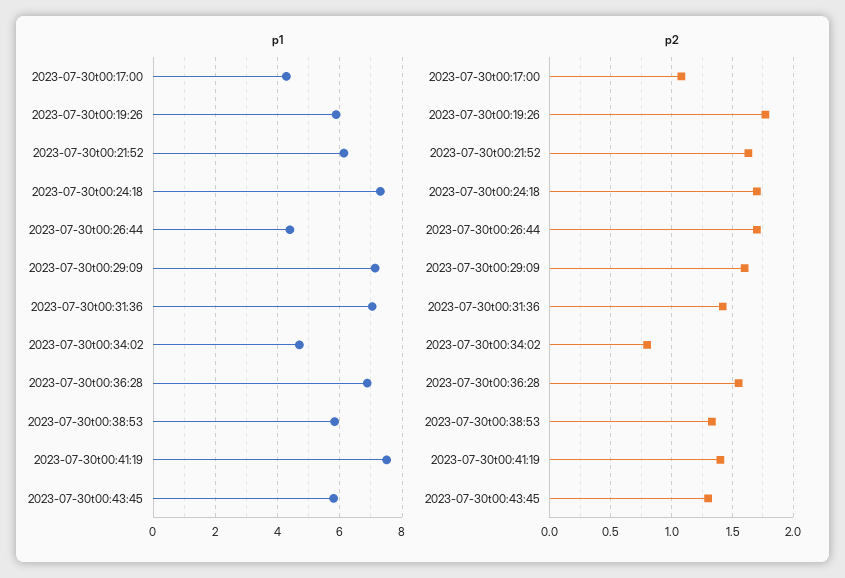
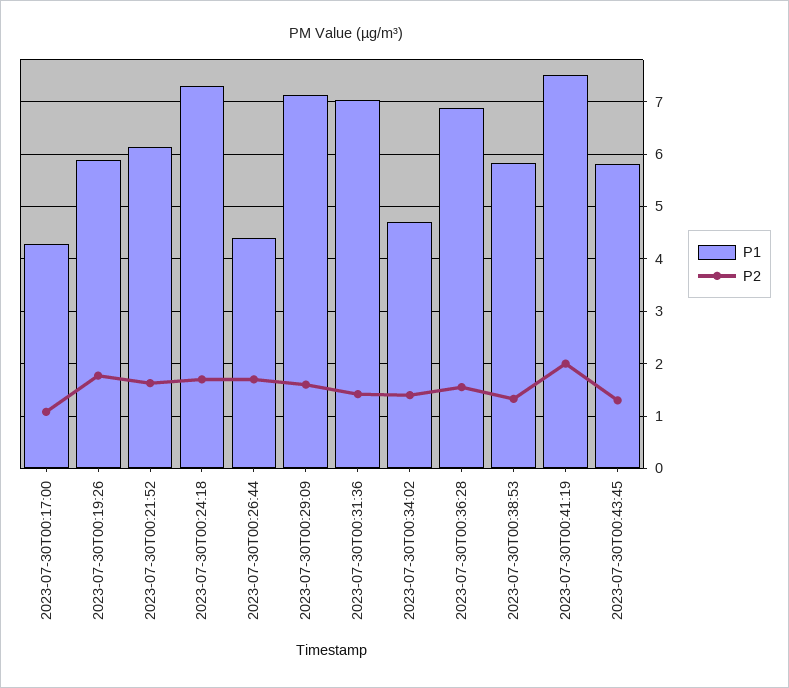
  {
    "p1": {
      "2023-07-30t00:17:00": 4.2,
      "2023-07-30t00:19:26": 5.8,
      "2023-07-30t00:21:52": 6.2,
      "2023-07-30t00:24:18": 7.4,
      "2023-07-30t00:26:44": 4.4,
      "2023-07-30t00:29:09": 7.2,
      "2023-07-30t00:31:36": 7,
      "2023-07-30t00:34:02": 4.8,
      "2023-07-30t00:36:28": 6.8,
      "2023-07-30t00:38:53": 5.8,
      "2023-07-30t00:41:19": 7.6,
      "2023-07-30t00:43:45": 5.8
    },
    "p2": {
      "2023-07-30t00:17:00": 1.1,
      "2023-07-30t00:19:26": 1.75,
      "2023-07-30t00:21:52": 1.65,
      "2023-07-30t00:24:18": 1.7,
      "2023-07-30t00:26:44": 1.7,
      "2023-07-30t00:29:09": 1.6,
      "2023-07-30t00:31:36": 1.4,
-     "2023-07-30t00:34:02": 0.8,
+     "2023-07-30t00:34:02": 1.4,
      "2023-07-30t00:36:28": 1.55,
      "2023-07-30t00:38:53": 1.35,
-     "2023-07-30t00:41:19": 1.4,
+     "2023-07-30t00:41:19": 2,
      "2023-07-30t00:43:45": 1.3
    }
  }

